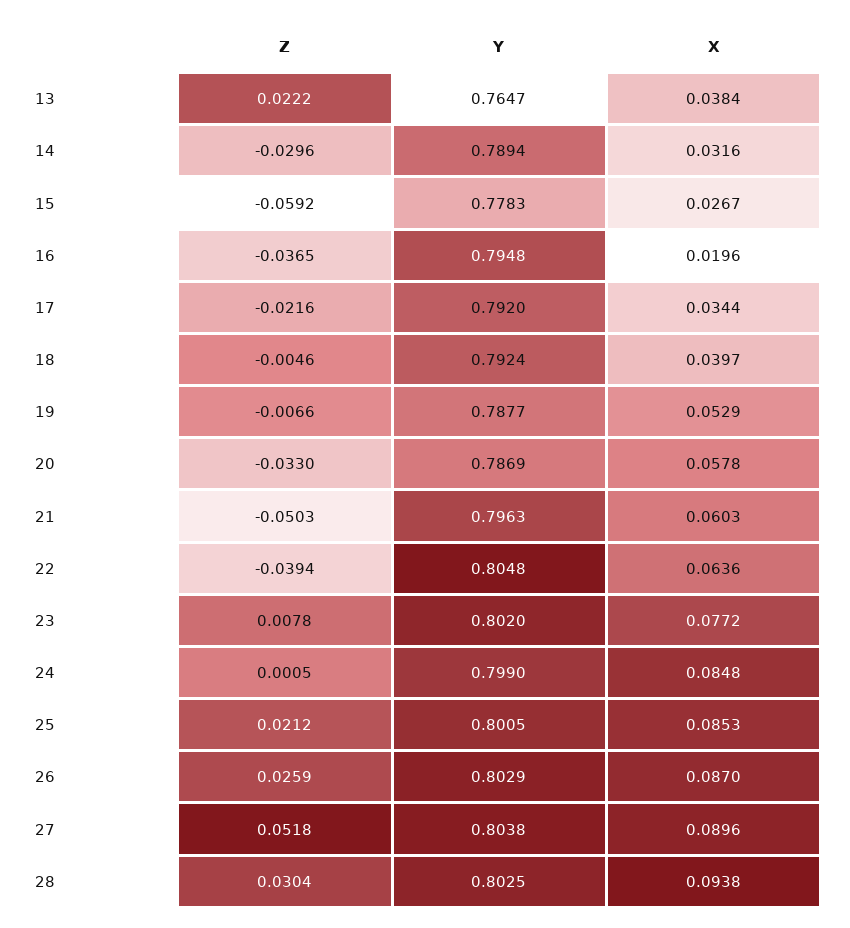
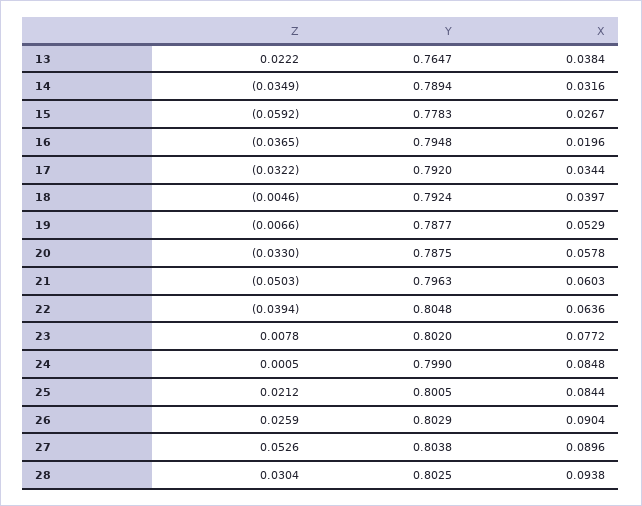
  {
    "Z": {
      "13": 0.0222,
-     "14": -0.0296,
+     "14": -0.0349,
      "15": -0.0592,
      "16": -0.0365,
-     "17": -0.0216,
+     "17": -0.0322,
      "18": -0.0046,
      "19": -0.0066,
      "20": -0.033,
      "21": -0.0503,
      "22": -0.0394,
      "23": 0.0078,
      "24": 0.0005,
      "25": 0.0212,
      "26": 0.0259,
-     "27": 0.0518,
+     "27": 0.0526,
      "28": 0.0304
    },
    "Y": {
      "13": 0.7647,
      "14": 0.7894,
      "15": 0.7783,
      "16": 0.7948,
      "17": 0.792,
      "18": 0.7924,
      "19": 0.7877,
-     "20": 0.7869,
+     "20": 0.7875,
      "21": 0.7963,
      "22": 0.8048,
      "23": 0.802,
      "24": 0.799,
      "25": 0.8005,
      "26": 0.8029,
      "27": 0.8038,
      "28": 0.8025
    },
    "X": {
      "13": 0.0384,
      "14": 0.0316,
      "15": 0.0267,
      "16": 0.0196,
      "17": 0.0344,
      "18": 0.0397,
      "19": 0.0529,
      "20": 0.0578,
      "21": 0.0603,
      "22": 0.0636,
      "23": 0.0772,
      "24": 0.0848,
-     "25": 0.0853,
+     "25": 0.0844,
-     "26": 0.087,
+     "26": 0.0904,
      "27": 0.0896,
      "28": 0.0938
    }
  }

